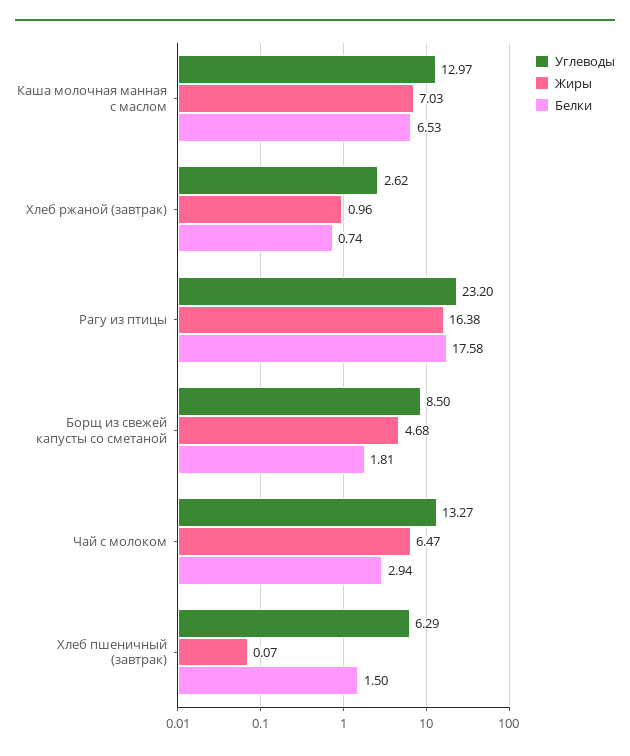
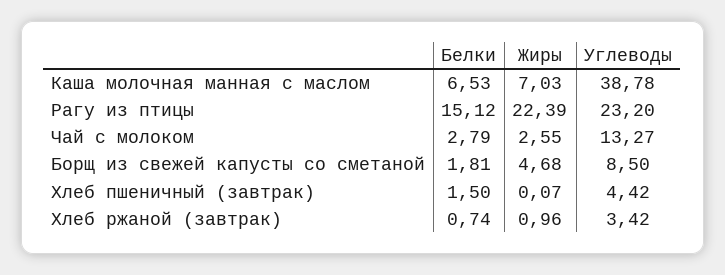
  {
    "Углеводы": {
-     "Каша молочная манная с маслом": 12.97,
+     "Каша молочная манная с маслом": 38.78,
-     "Хлеб ржаной (завтрак)": 2.62,
+     "Хлеб ржаной (завтрак)": 3.42,
      "Рагу из птицы": 23.2,
      "Борщ из свежей капусты со сметаной": 8.5,
      "Чай с молоком": 13.27,
-     "Хлеб пшеничный (завтрак)": 6.29
+     "Хлеб пшеничный (завтрак)": 4.42
    },
    "Жиры": {
      "Каша молочная манная с маслом": 7.03,
      "Хлеб ржаной (завтрак)": 0.96,
-     "Рагу из птицы": 16.38,
+     "Рагу из птицы": 22.39,
      "Борщ из свежей капусты со сметаной": 4.68,
-     "Чай с молоком": 6.47,
+     "Чай с молоком": 2.55,
      "Хлеб пшеничный (завтрак)": 0.07
    },
    "Белки": {
      "Каша молочная манная с маслом": 6.53,
      "Хлеб ржаной (завтрак)": 0.74,
-     "Рагу из птицы": 17.58,
+     "Рагу из птицы": 15.12,
      "Борщ из свежей капусты со сметаной": 1.81,
-     "Чай с молоком": 2.94,
+     "Чай с молоком": 2.79,
      "Хлеб пшеничный (завтрак)": 1.5
    }
  }

